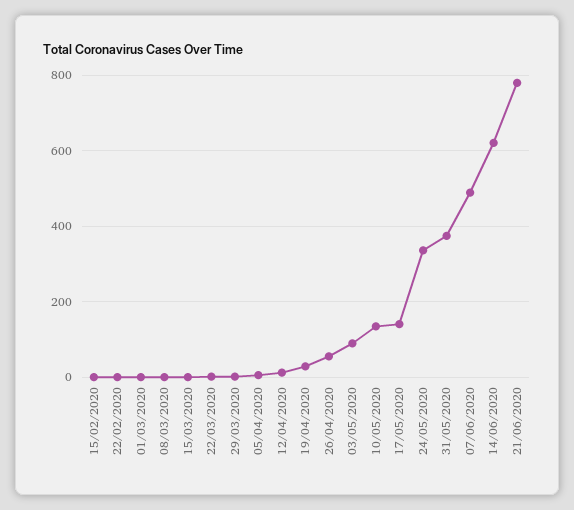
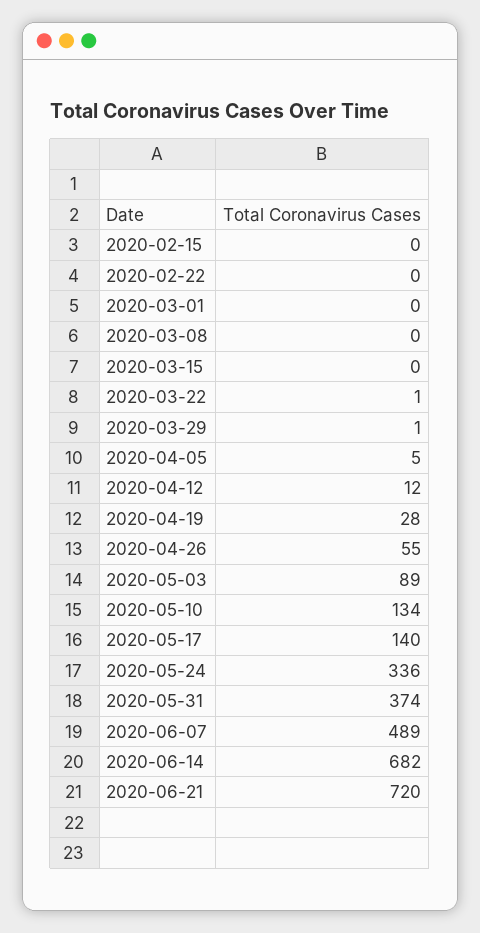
  {
    "15/02/2020": 0,
    "22/02/2020": 0,
    "01/03/2020": 0,
    "08/03/2020": 0,
    "15/03/2020": 0,
    "22/03/2020": 1,
    "29/03/2020": 1,
    "05/04/2020": 5,
    "12/04/2020": 12,
    "19/04/2020": 28,
    "26/04/2020": 55,
    "03/05/2020": 89,
    "10/05/2020": 134,
    "17/05/2020": 140,
    "24/05/2020": 336,
    "31/05/2020": 374,
    "07/06/2020": 489,
-   "14/06/2020": 620,
+   "14/06/2020": 682,
-   "21/06/2020": 780
+   "21/06/2020": 720
  }

